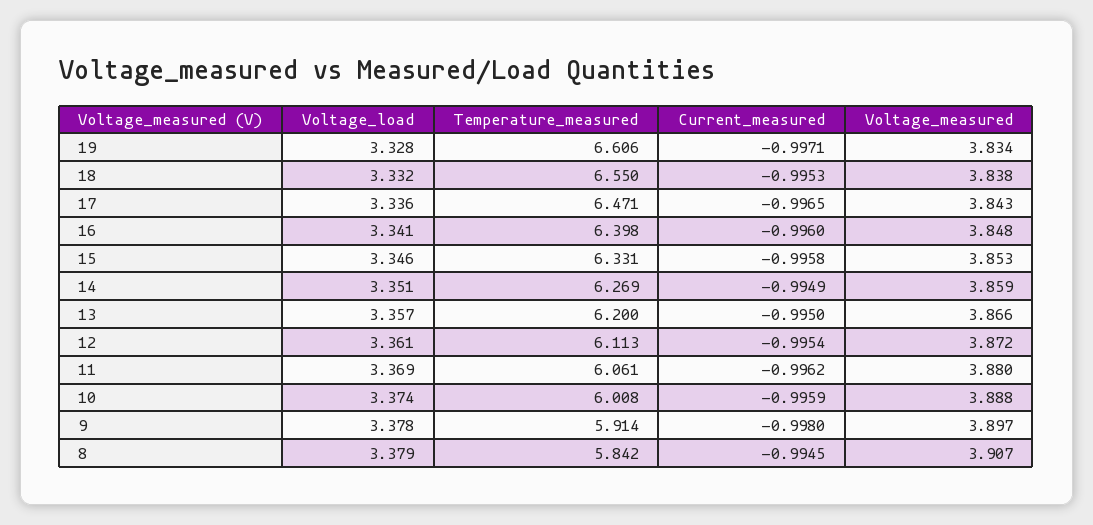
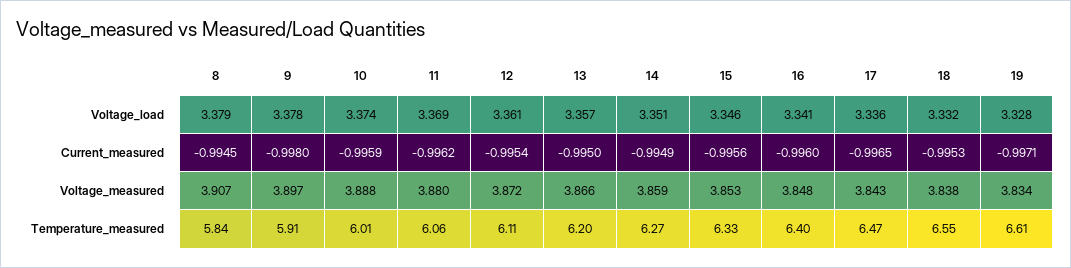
  {
    "Voltage_load": {
      "19": 3.328,
      "18": 3.332,
      "17": 3.336,
      "16": 3.341,
      "15": 3.346,
      "14": 3.351,
      "13": 3.357,
      "12": 3.361,
      "11": 3.369,
      "10": 3.374,
      "9": 3.378,
      "8": 3.379
    },
    "Temperature_measured": {
      "19": 6.606,
      "18": 6.55,
      "17": 6.471,
      "16": 6.398,
      "15": 6.331,
      "14": 6.269,
      "13": 6.2,
      "12": 6.113,
      "11": 6.061,
      "10": 6.008,
      "9": 5.914,
      "8": 5.842
    },
    "Current_measured": {
      "19": -0.9971,
      "18": -0.9953,
      "17": -0.9965,
      "16": -0.996,
-     "15": -0.9958,
+     "15": -0.9956,
      "14": -0.9949,
      "13": -0.995,
      "12": -0.9954,
      "11": -0.9962,
      "10": -0.9959,
      "9": -0.998,
      "8": -0.9945
    },
    "Voltage_measured": {
      "19": 3.834,
      "18": 3.838,
      "17": 3.843,
      "16": 3.848,
      "15": 3.853,
      "14": 3.859,
      "13": 3.866,
      "12": 3.872,
      "11": 3.88,
      "10": 3.888,
      "9": 3.897,
      "8": 3.907
    }
  }

